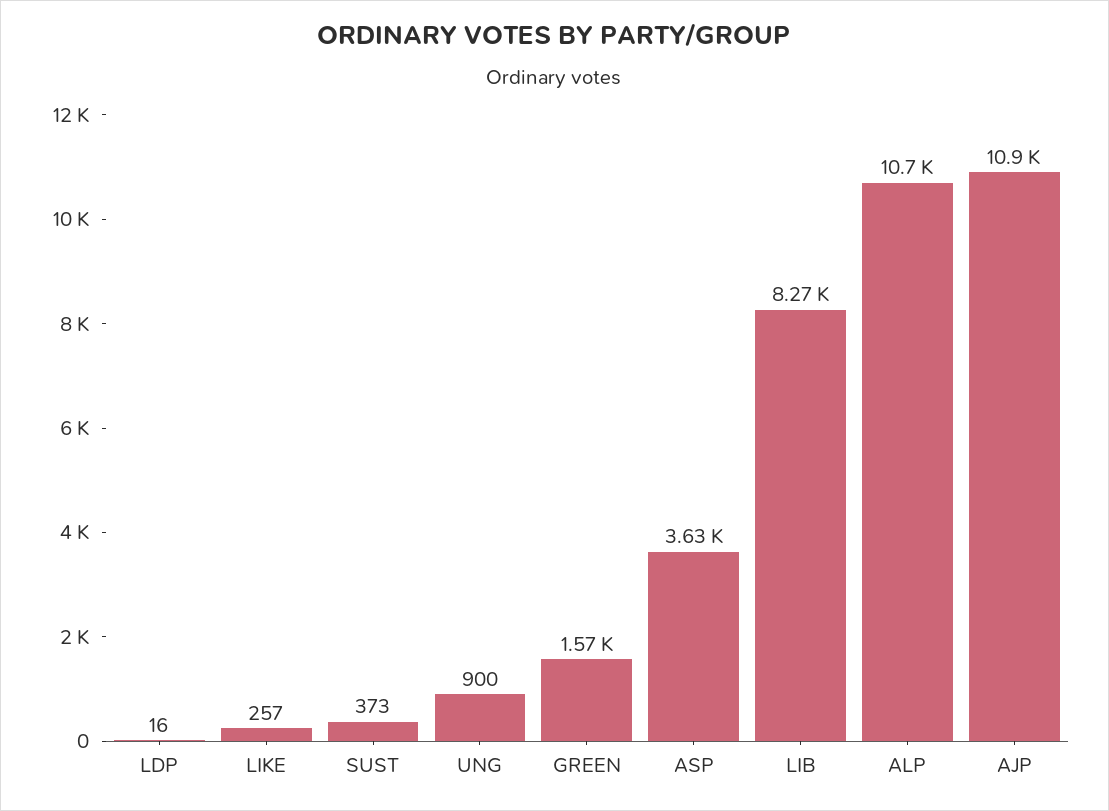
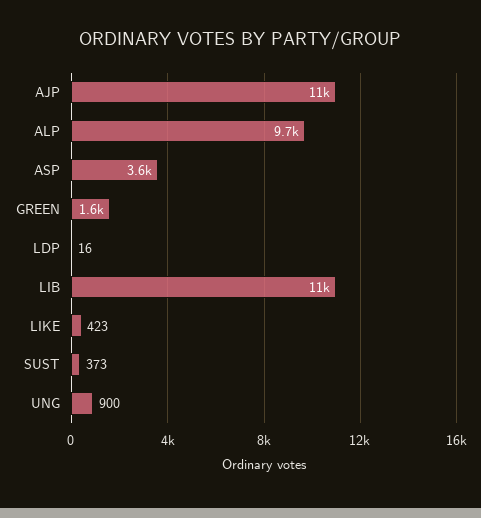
  {
    "LDP": 16,
-   "LIKE": 257,
+   "LIKE": 423,
    "SUST": 373,
    "UNG": 900,
    "GREEN": 1570,
    "ASP": 3630,
-   "LIB": 8270,
+   "LIB": 11000,
-   "ALP": 10700,
+   "ALP": 9700,
    "AJP": 10900
  }

